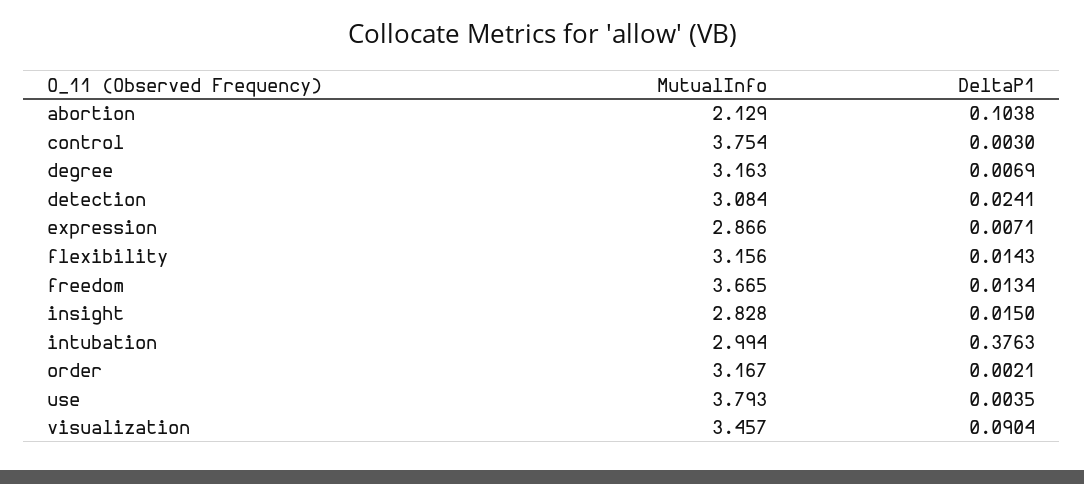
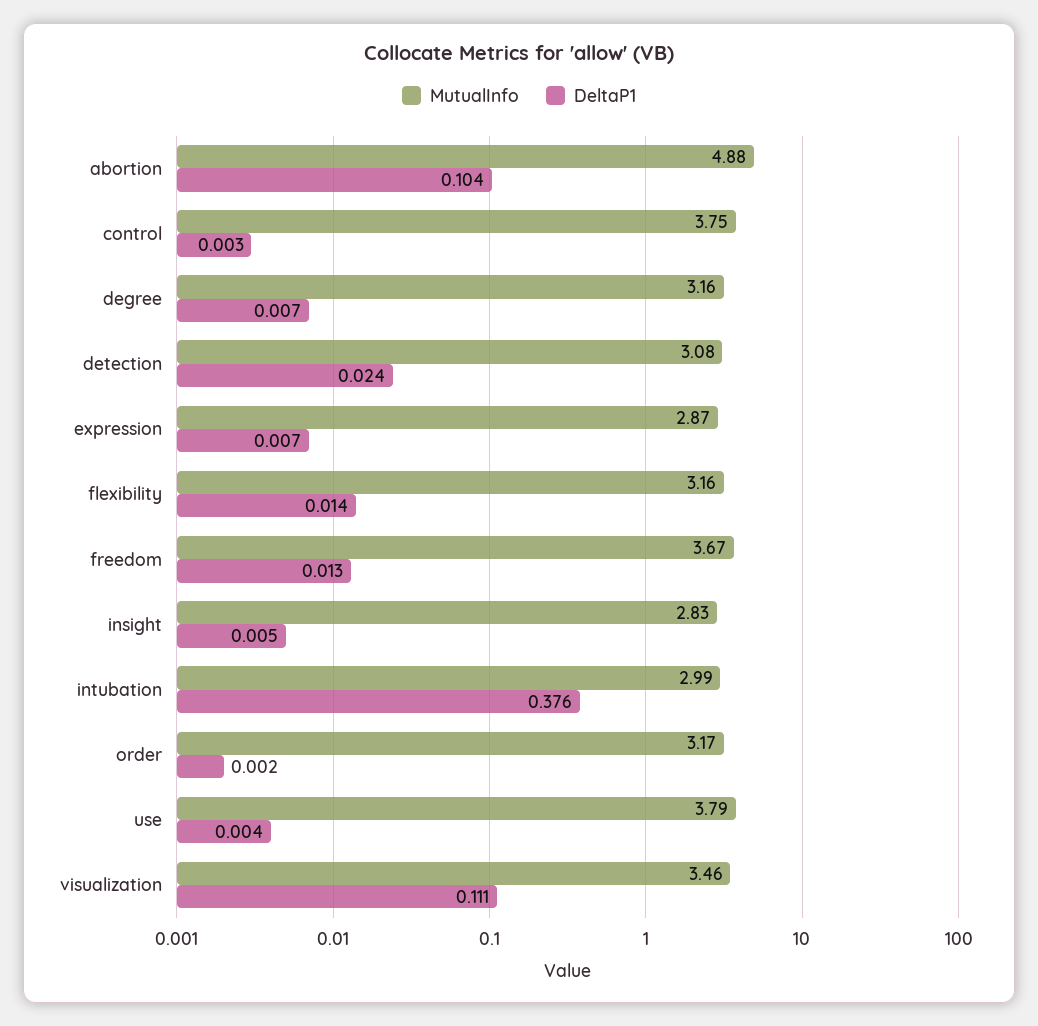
  {
    "MutualInfo": {
-     "abortion": 2.129,
+     "abortion": 4.88,
      "control": 3.754,
      "degree": 3.163,
      "detection": 3.084,
      "expression": 2.866,
      "flexibility": 3.156,
      "freedom": 3.665,
      "insight": 2.828,
      "intubation": 2.994,
      "order": 3.167,
      "use": 3.793,
      "visualization": 3.457
    },
    "DeltaP1": {
      "abortion": 0.1038,
      "control": 0.003,
      "degree": 0.0069,
      "detection": 0.0241,
      "expression": 0.0071,
      "flexibility": 0.0143,
      "freedom": 0.0134,
-     "insight": 0.015,
+     "insight": 0.005,
      "intubation": 0.3763,
      "order": 0.0021,
      "use": 0.0035,
-     "visualization": 0.0904
+     "visualization": 0.111
    }
  }

